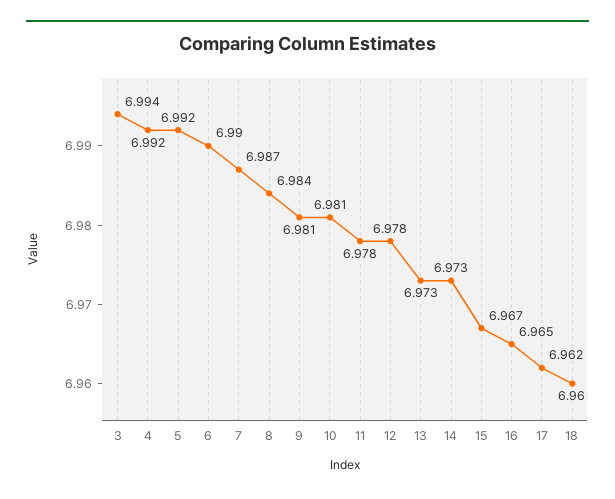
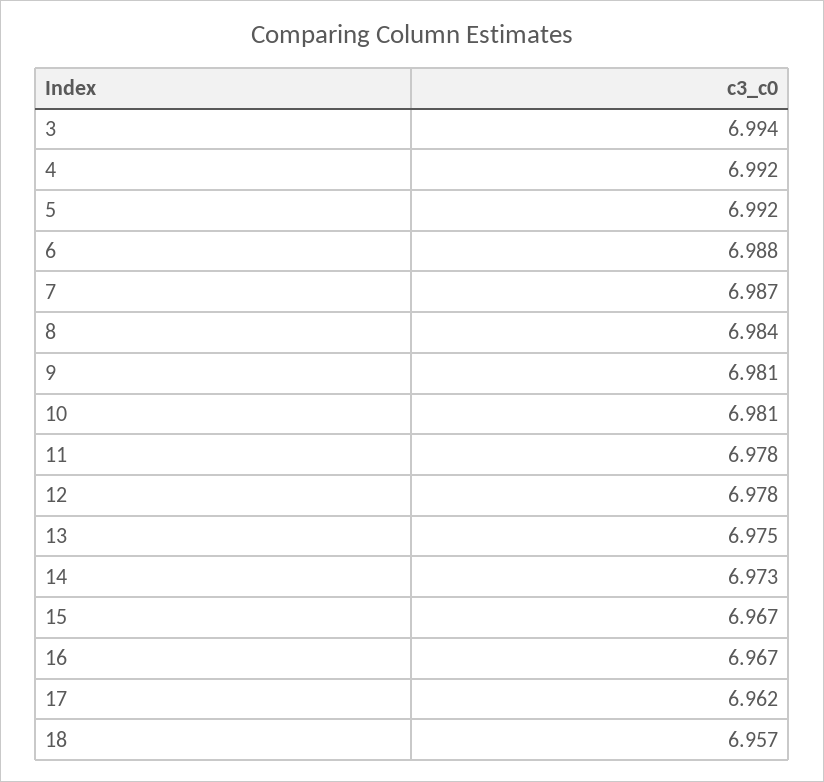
  {
    "3": 6.994,
    "4": 6.992,
    "5": 6.992,
-   "6": 6.99,
+   "6": 6.988,
    "7": 6.987,
    "8": 6.984,
    "9": 6.981,
    "10": 6.981,
    "11": 6.978,
    "12": 6.978,
-   "13": 6.973,
+   "13": 6.975,
    "14": 6.973,
    "15": 6.967,
-   "16": 6.965,
+   "16": 6.967,
    "17": 6.962,
-   "18": 6.96
+   "18": 6.957
  }

